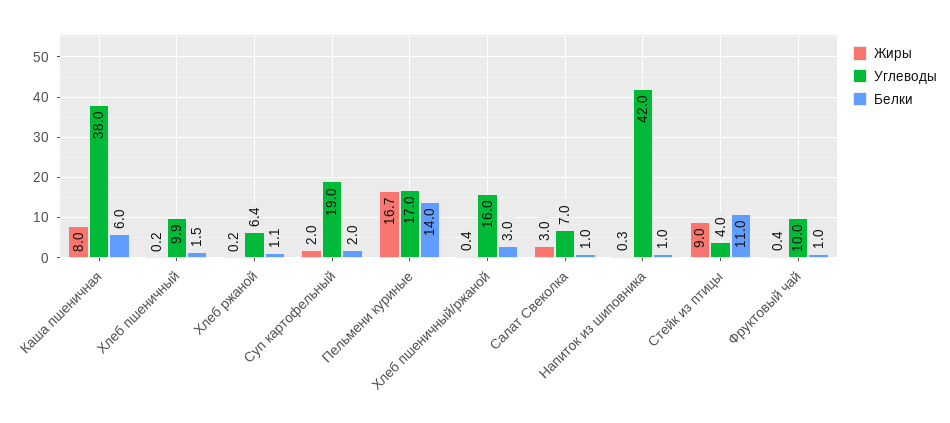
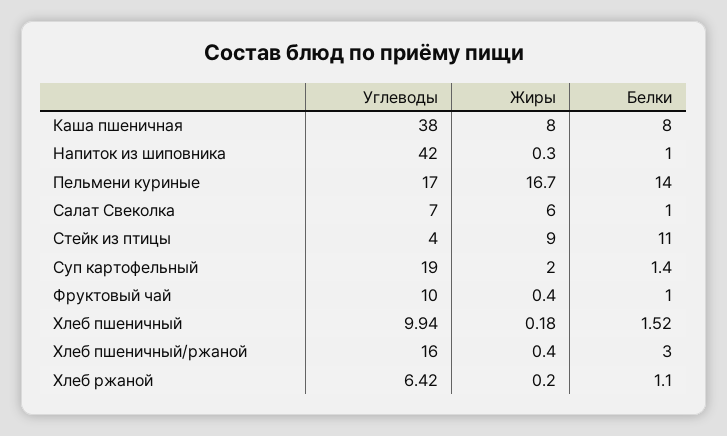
  {
    "Жиры": {
      "Каша пшеничная": 8,
      "Хлеб пшеничный": 0.18,
      "Хлеб ржаной": 0.2,
      "Суп картофельный": 2,
      "Пельмени куриные": 16.7,
      "Хлеб пшеничный/ржаной": 0.4,
-     "Салат Свеколка": 3,
+     "Салат Свеколка": 6,
      "Напиток из шиповника": 0.3,
      "Стейк из птицы": 9,
      "Фруктовый чай": 0.4
    },
    "Углеводы": {
      "Каша пшеничная": 38,
      "Хлеб пшеничный": 9.94,
      "Хлеб ржаной": 6.42,
      "Суп картофельный": 19,
      "Пельмени куриные": 17,
      "Хлеб пшеничный/ржаной": 16,
      "Салат Свеколка": 7,
      "Напиток из шиповника": 42,
      "Стейк из птицы": 4,
      "Фруктовый чай": 10
    },
    "Белки": {
-     "Каша пшеничная": 6,
+     "Каша пшеничная": 8,
      "Хлеб пшеничный": 1.52,
      "Хлеб ржаной": 1.1,
-     "Суп картофельный": 2,
+     "Суп картофельный": 1.4,
      "Пельмени куриные": 14,
      "Хлеб пшеничный/ржаной": 3,
      "Салат Свеколка": 1,
      "Напиток из шиповника": 1,
      "Стейк из птицы": 11,
      "Фруктовый чай": 1
    }
  }

